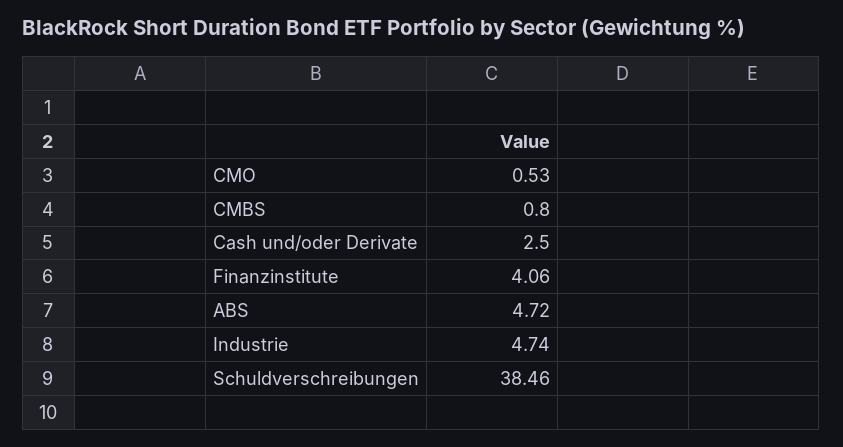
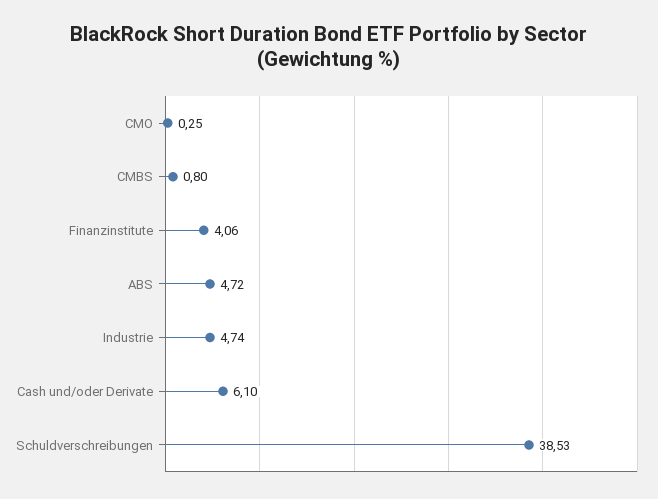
  {
-   "CMO": 0.53,
+   "CMO": 0.25,
    "CMBS": 0.8,
-   "Cash und/oder Derivate": 2.5,
+   "Cash und/oder Derivate": 6.1,
    "Finanzinstitute": 4.06,
    "ABS": 4.72,
    "Industrie": 4.74,
-   "Schuldverschreibungen": 38.46
+   "Schuldverschreibungen": 38.53
  }

